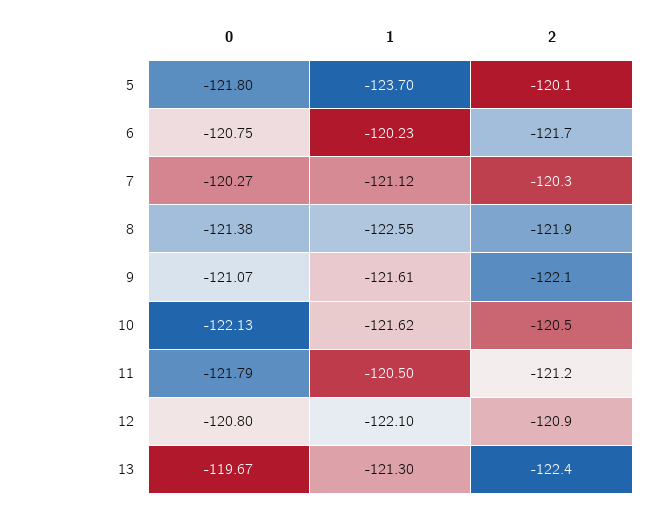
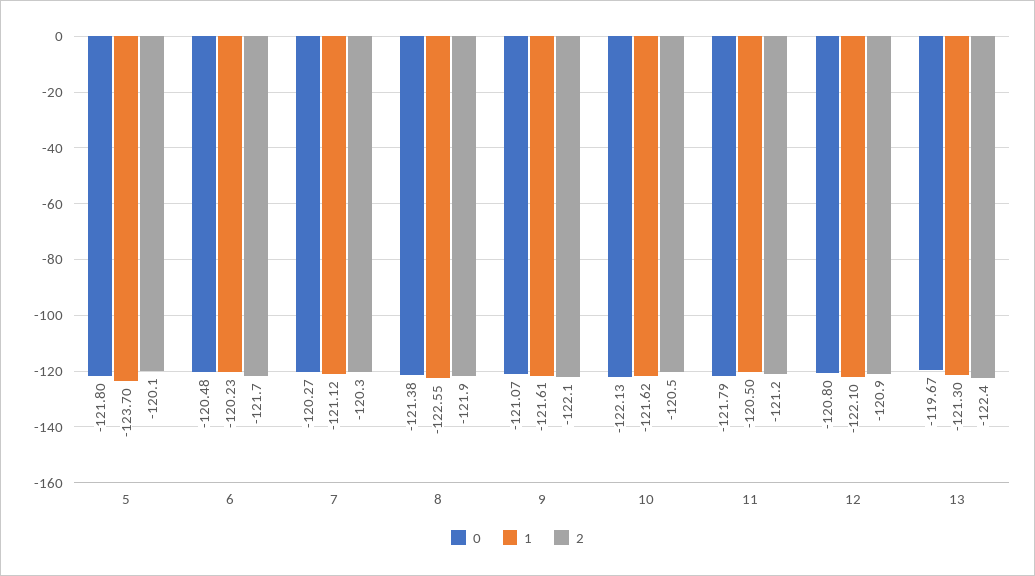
  {
    "0": {
      "5": -121.8,
-     "6": -120.75,
+     "6": -120.48,
      "7": -120.27,
      "8": -121.38,
      "9": -121.07,
      "10": -122.13,
      "11": -121.79,
      "12": -120.8,
      "13": -119.67
    },
    "1": {
      "5": -123.7,
      "6": -120.23,
      "7": -121.12,
      "8": -122.55,
      "9": -121.61,
      "10": -121.62,
      "11": -120.5,
      "12": -122.1,
      "13": -121.3
    },
    "2": {
      "5": -120.1,
      "6": -121.7,
      "7": -120.3,
      "8": -121.9,
      "9": -122.1,
      "10": -120.5,
      "11": -121.2,
      "12": -120.9,
      "13": -122.4
    }
  }

